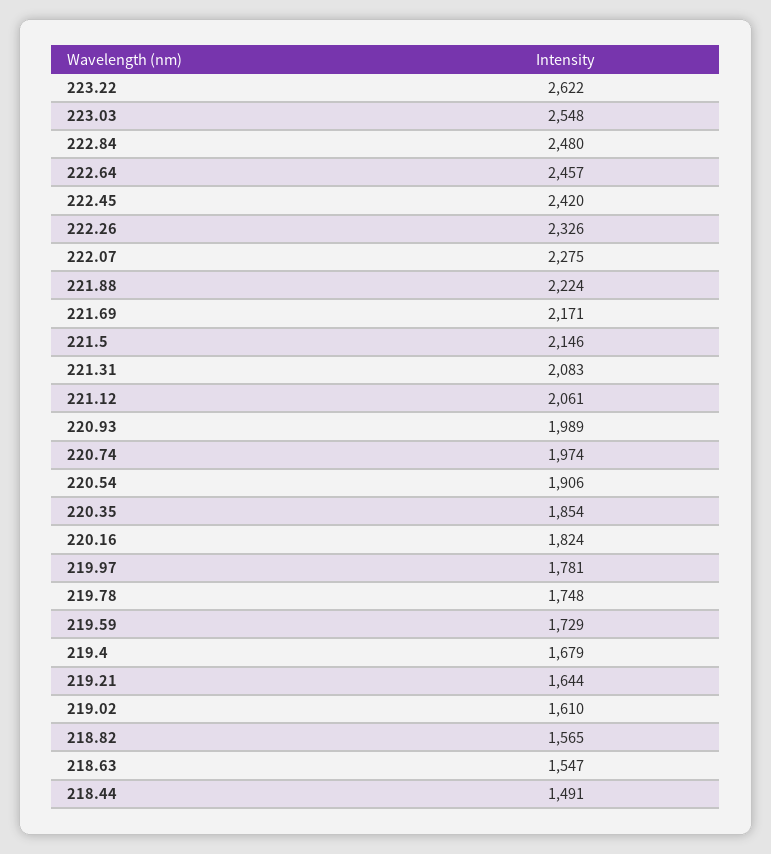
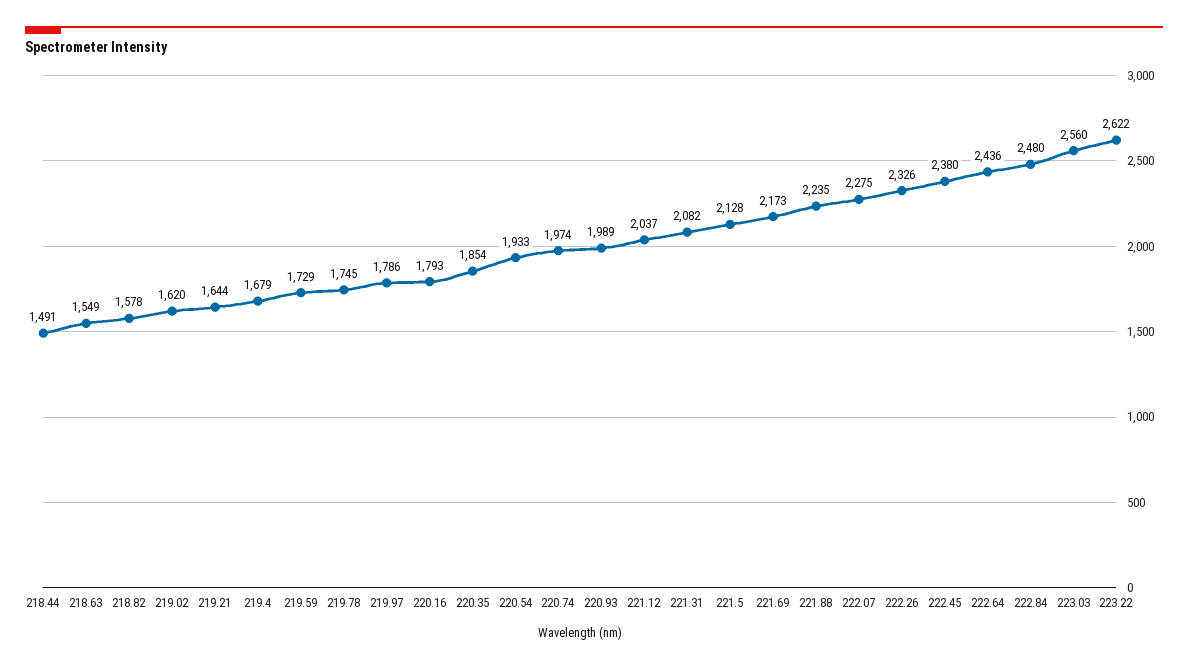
  {
    "223.22": 2622,
-   "223.03": 2548,
+   "223.03": 2560,
    "222.84": 2480,
-   "222.64": 2457,
+   "222.64": 2436,
-   "222.45": 2420,
+   "222.45": 2380,
    "222.26": 2326,
    "222.07": 2275,
-   "221.88": 2224,
+   "221.88": 2235,
-   "221.69": 2171,
+   "221.69": 2173,
-   "221.5": 2146,
+   "221.5": 2128,
-   "221.31": 2083,
+   "221.31": 2082,
-   "221.12": 2061,
+   "221.12": 2037,
    "220.93": 1989,
    "220.74": 1974,
-   "220.54": 1906,
+   "220.54": 1933,
    "220.35": 1854,
-   "220.16": 1824,
+   "220.16": 1793,
-   "219.97": 1781,
+   "219.97": 1786,
-   "219.78": 1748,
+   "219.78": 1745,
    "219.59": 1729,
    "219.4": 1679,
    "219.21": 1644,
-   "219.02": 1610,
+   "219.02": 1620,
-   "218.82": 1565,
+   "218.82": 1578,
-   "218.63": 1547,
+   "218.63": 1549,
    "218.44": 1491
  }

